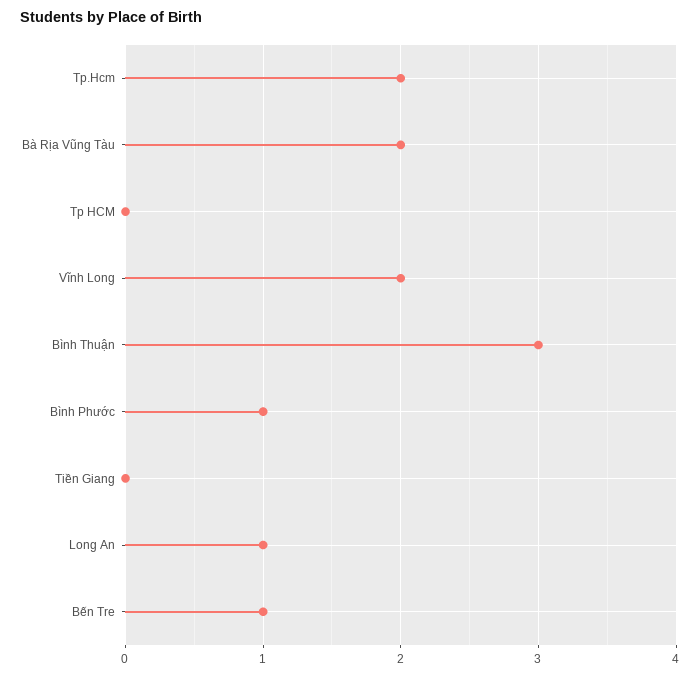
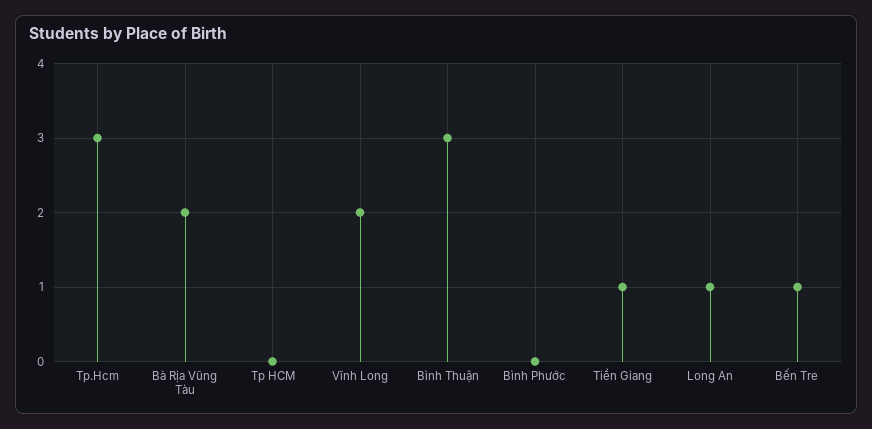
  {
-   "Tp.Hcm": 2,
+   "Tp.Hcm": 3,
    "Bà Rịa Vũng Tàu": 2,
    "Tp HCM": 0,
    "Vĩnh Long": 2,
    "Bình Thuận": 3,
-   "Bình Phước": 1,
+   "Bình Phước": 0,
-   "Tiền Giang": 0,
+   "Tiền Giang": 1,
    "Long An": 1,
    "Bến Tre": 1
  }

